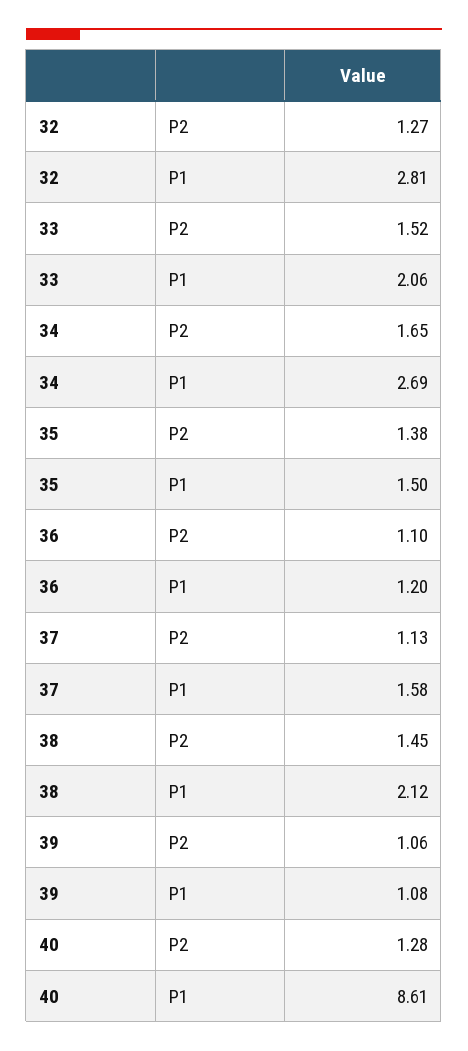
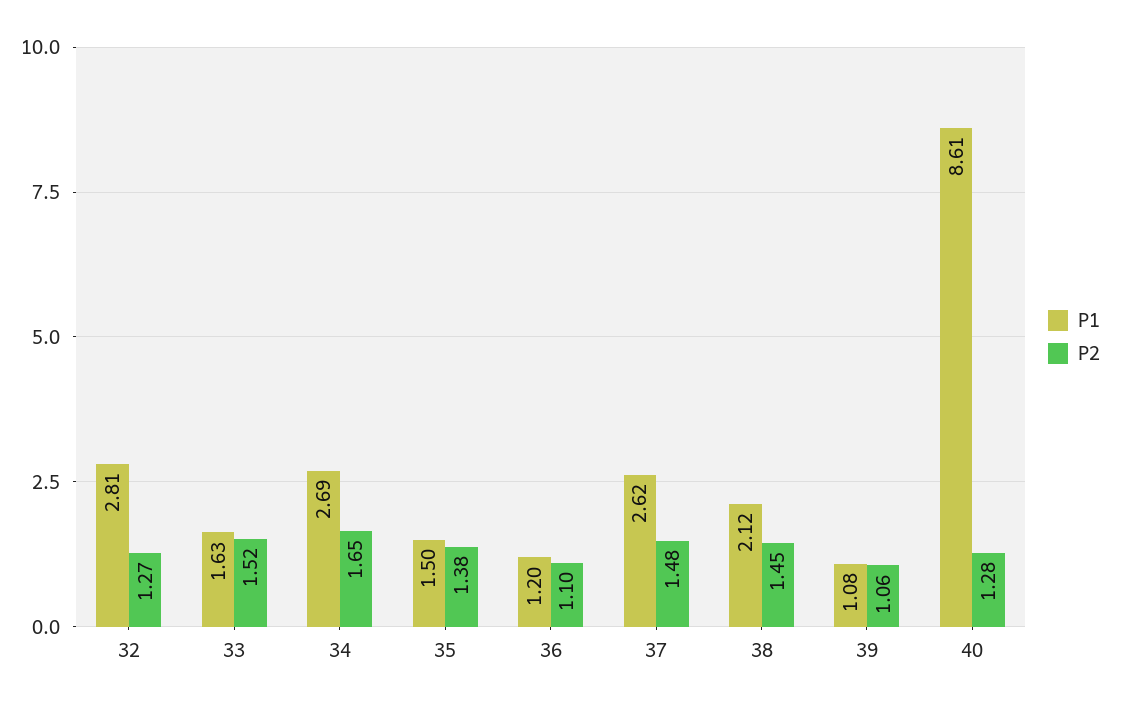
  {
    "P2": {
      "32": 1.27,
      "33": 1.52,
      "34": 1.65,
      "35": 1.38,
      "36": 1.1,
-     "37": 1.13,
+     "37": 1.48,
      "38": 1.45,
      "39": 1.06,
      "40": 1.28
    },
    "P1": {
      "32": 2.81,
-     "33": 2.06,
+     "33": 1.63,
      "34": 2.69,
      "35": 1.5,
      "36": 1.2,
-     "37": 1.58,
+     "37": 2.62,
      "38": 2.12,
      "39": 1.08,
      "40": 8.61
    }
  }

